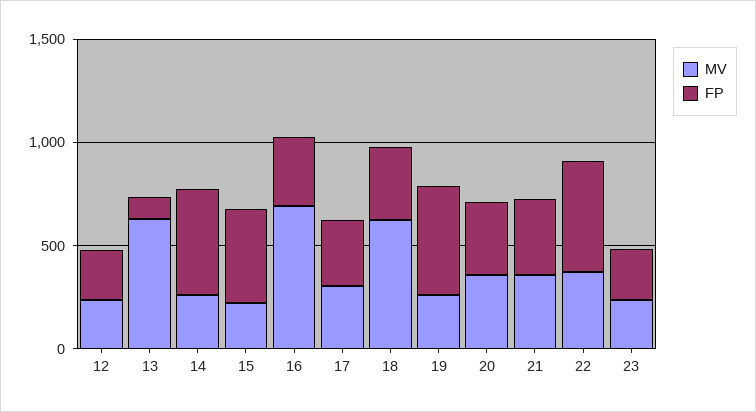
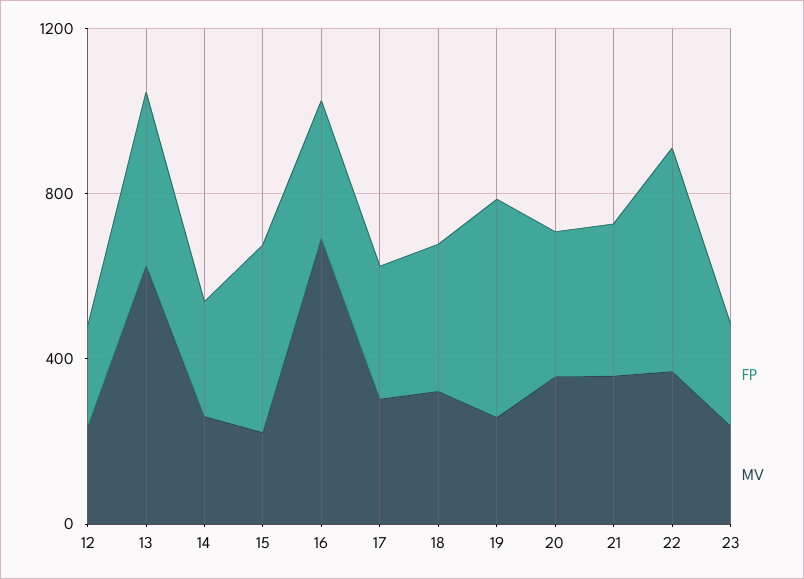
  {
    "MV": {
      "12": 200,
      "13": 600,
      "14": 300,
      "15": 200,
      "16": 700,
      "17": 300,
-     "18": 600,
+     "18": 300,
      "19": 300,
      "20": 400,
      "21": 400,
      "22": 400,
      "23": 200
    },
    "FP": {
      "12": 200,
-     "13": 100,
+     "13": 400,
-     "14": 500,
+     "14": 300,
      "15": 500,
      "16": 300,
      "17": 300,
      "18": 400,
      "19": 500,
      "20": 400,
      "21": 400,
      "22": 500,
      "23": 200
    }
  }

